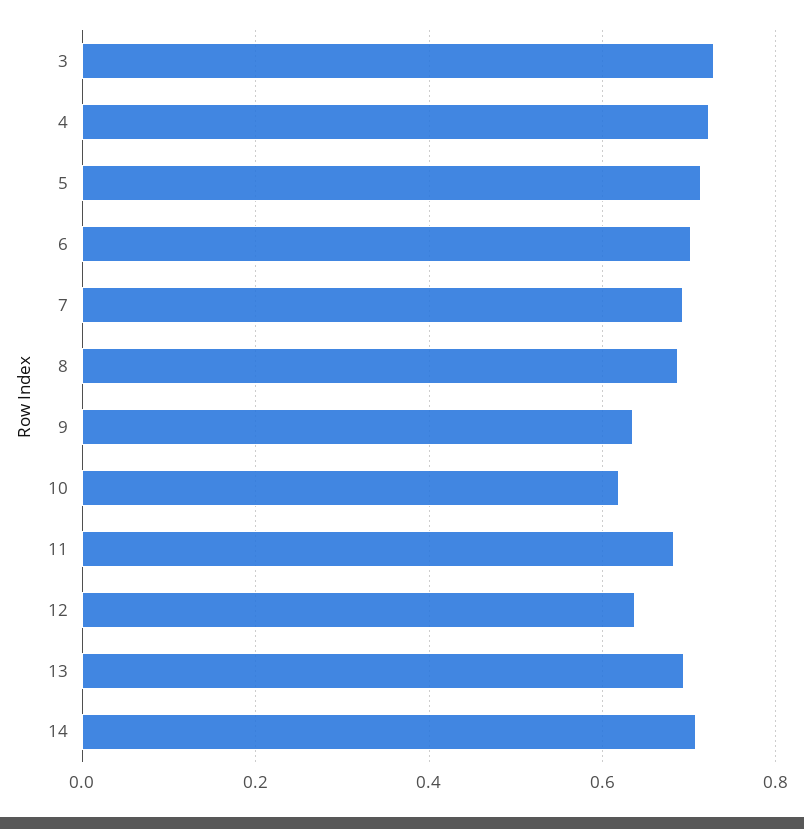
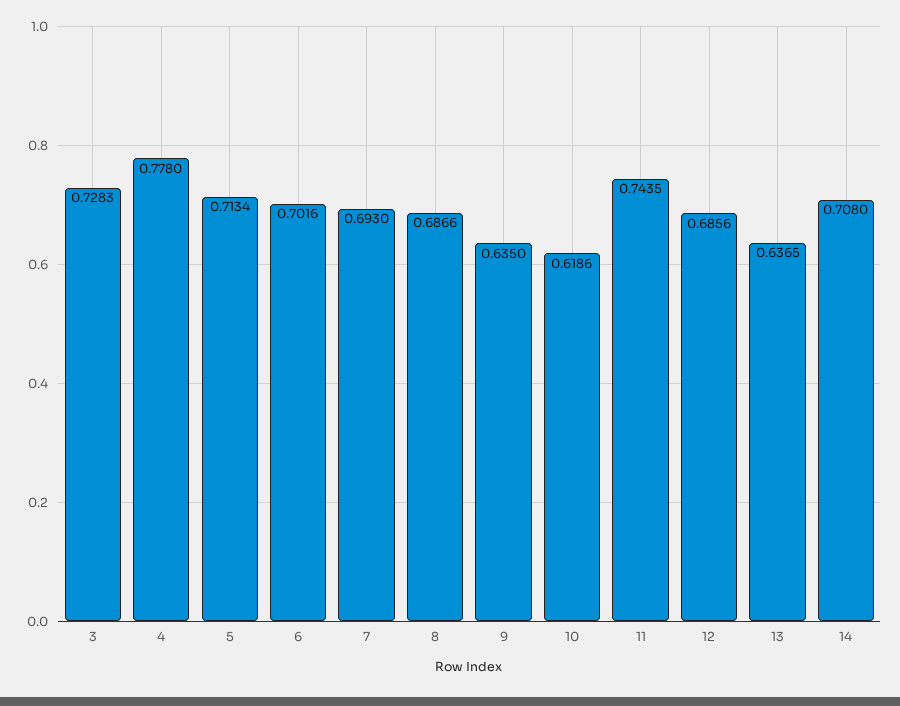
  {
    "3": 0.7283,
-   "4": 0.72,
+   "4": 0.778,
    "5": 0.7134,
    "6": 0.7016,
    "7": 0.693,
    "8": 0.6866,
    "9": 0.635,
    "10": 0.6186,
-   "11": 0.68,
+   "11": 0.7435,
-   "12": 0.64,
+   "12": 0.6856,
-   "13": 0.7,
+   "13": 0.6365,
    "14": 0.708
  }

